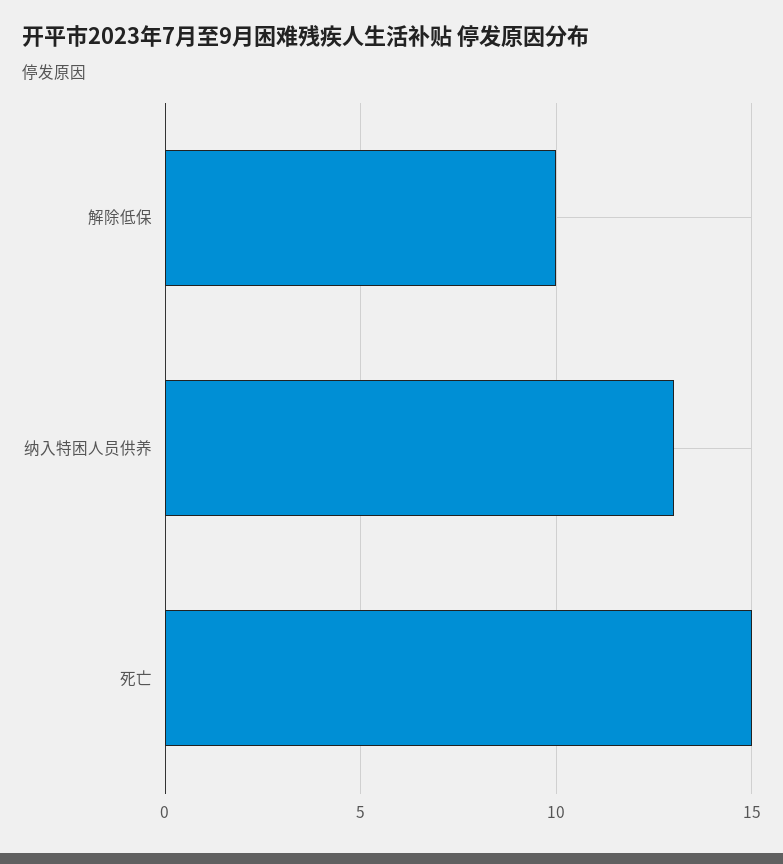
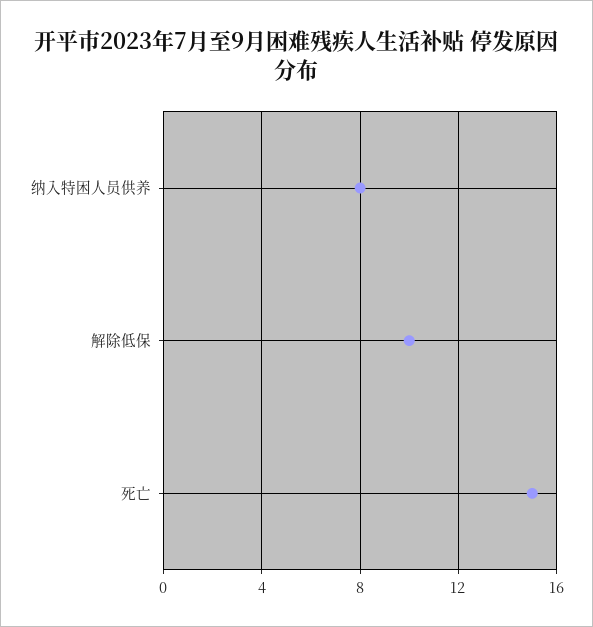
  {
    "解除低保": 10,
-   "纳入特困人员供养": 13,
+   "纳入特困人员供养": 8,
    "死亡": 15
  }

